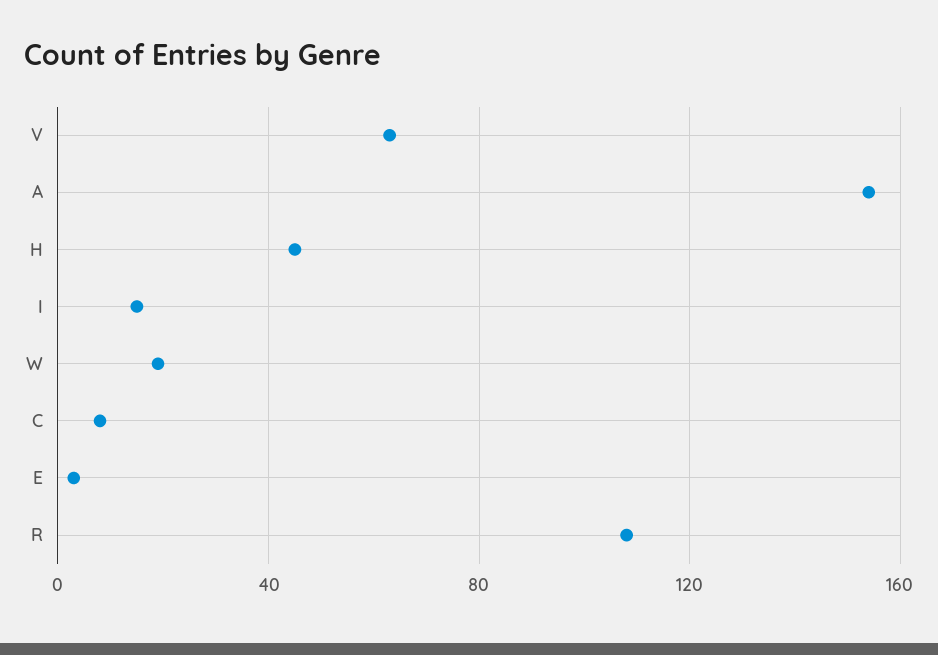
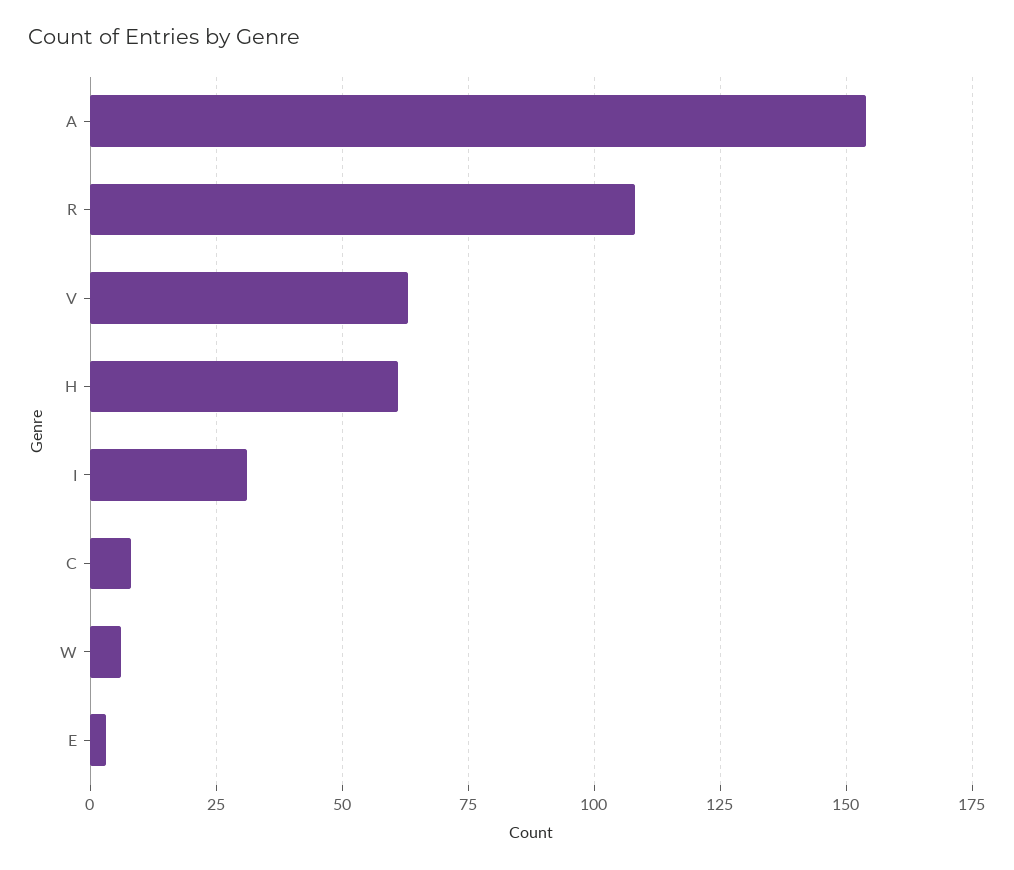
  {
    "V": 65,
    "A": 155,
-   "H": 45,
+   "H": 60,
-   "I": 15,
+   "I": 30,
-   "W": 20,
+   "W": 5,
    "C": 10,
    "E": 5,
    "R": 110
  }

